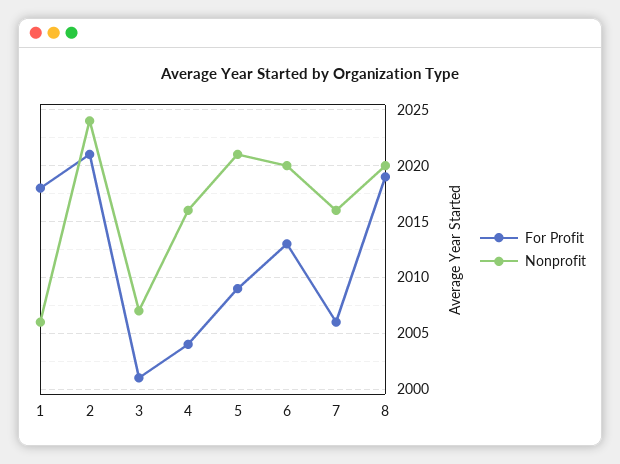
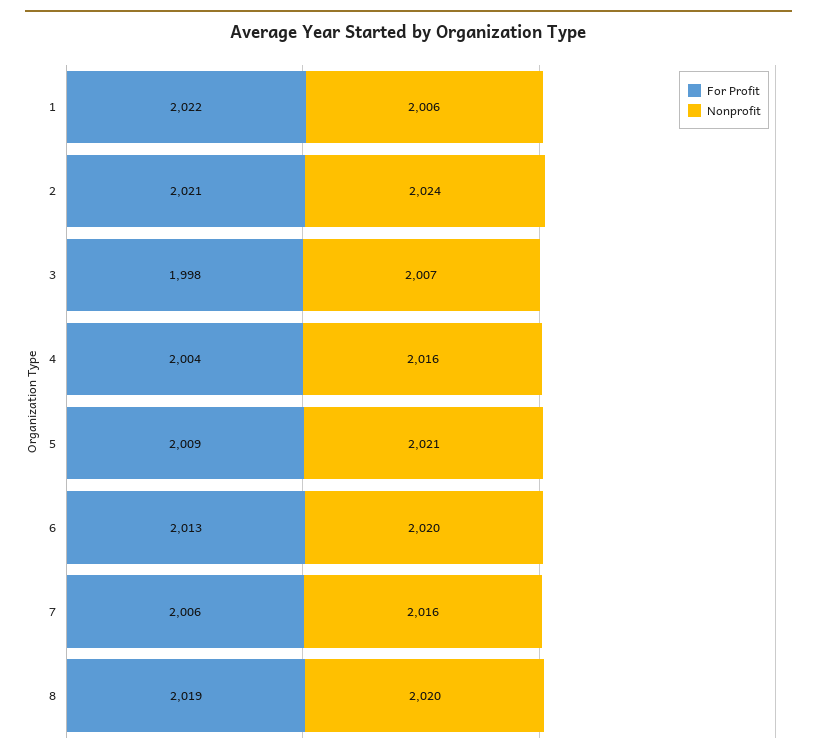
  {
    "For Profit": {
-     "1": 2018,
+     "1": 2022,
      "2": 2021,
-     "3": 2001,
+     "3": 1998,
      "4": 2004,
      "5": 2009,
      "6": 2013,
      "7": 2006,
      "8": 2019
    },
    "Nonprofit": {
      "1": 2006,
      "2": 2024,
      "3": 2007,
      "4": 2016,
      "5": 2021,
      "6": 2020,
      "7": 2016,
      "8": 2020
    }
  }

